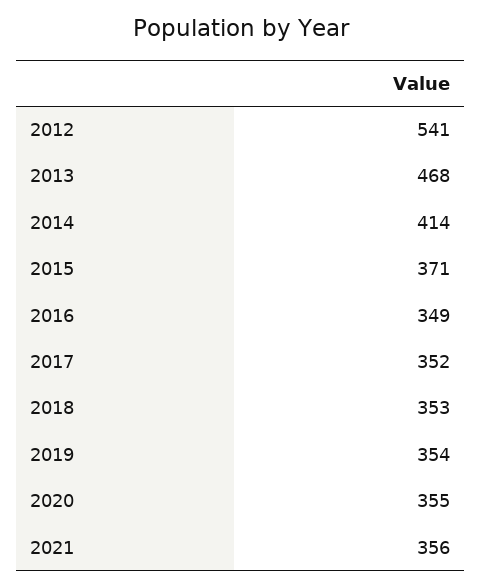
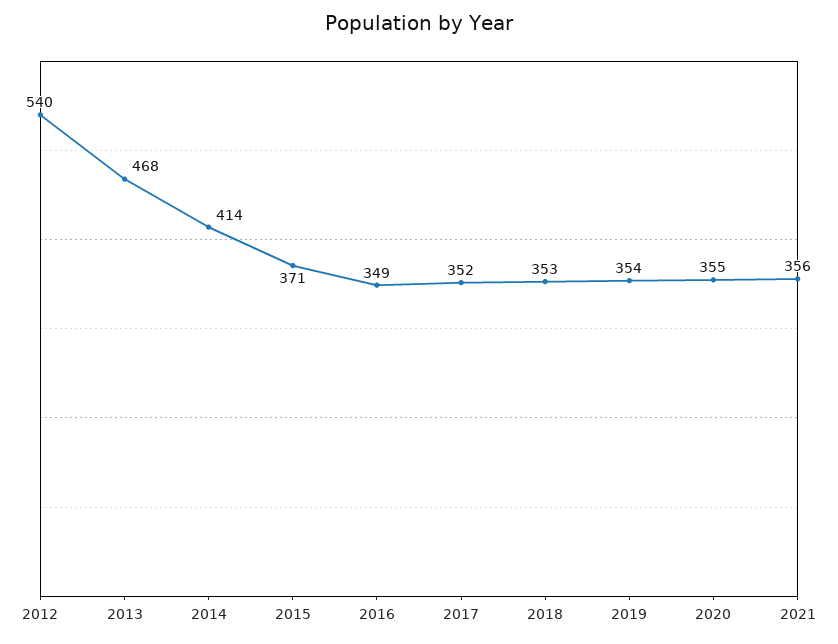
  {
-   "2012": 541,
+   "2012": 540,
    "2013": 468,
    "2014": 414,
    "2015": 371,
    "2016": 349,
    "2017": 352,
    "2018": 353,
    "2019": 354,
    "2020": 355,
    "2021": 356
  }

